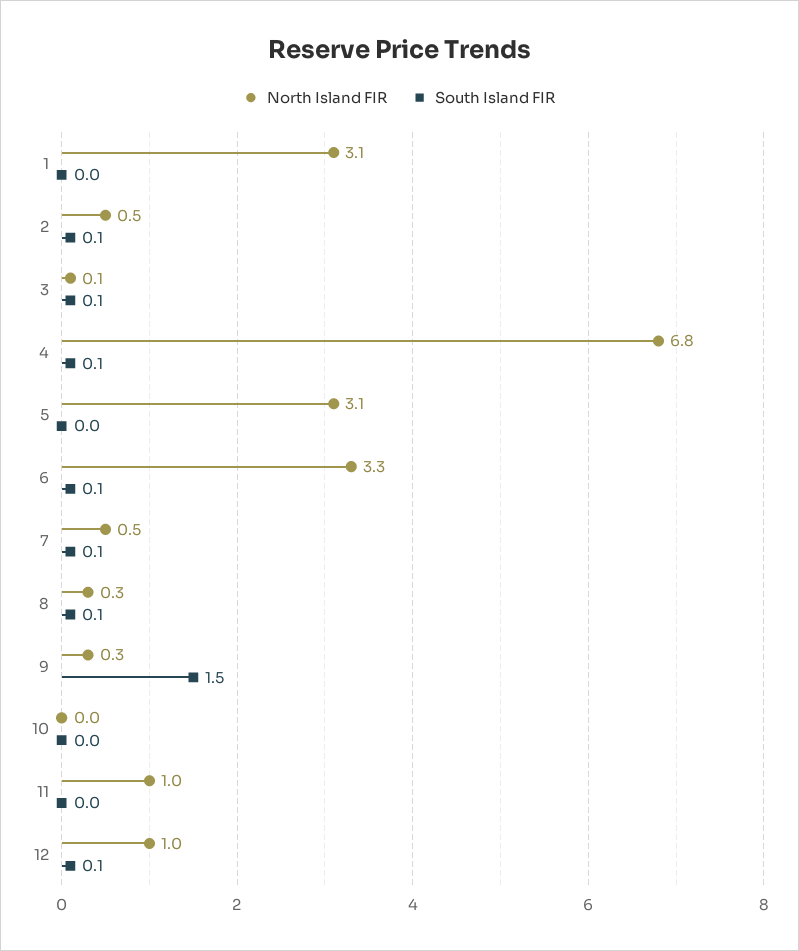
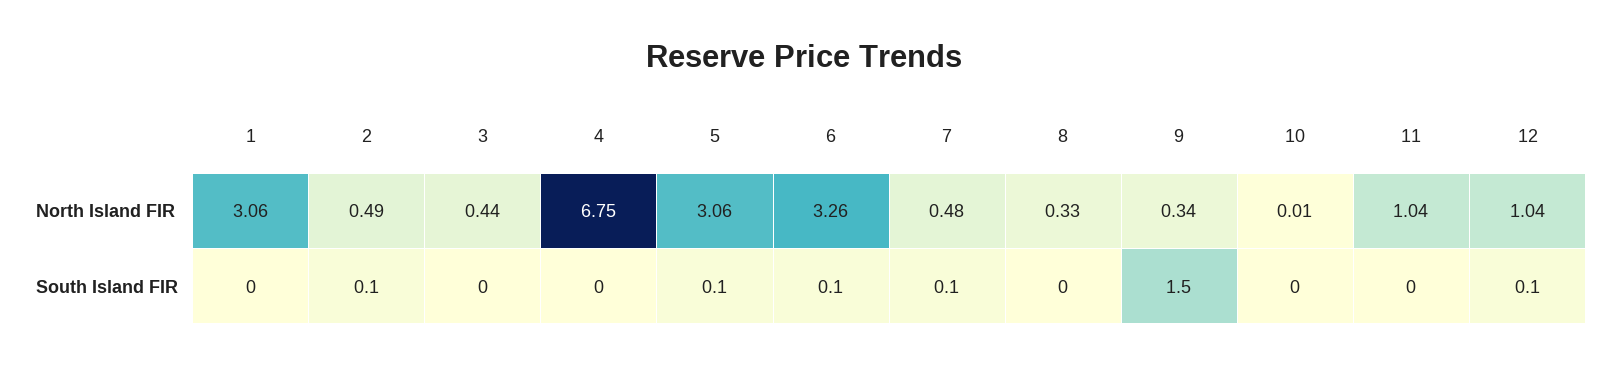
  {
    "North Island FIR": {
      "1": 3.06,
      "2": 0.49,
-     "3": 0.1,
+     "3": 0.44,
      "4": 6.75,
      "5": 3.06,
      "6": 3.26,
      "7": 0.48,
      "8": 0.33,
      "9": 0.34,
      "10": 0.01,
      "11": 1.04,
      "12": 1.04
    },
    "South Island FIR": {
      "1": 0,
      "2": 0.1,
-     "3": 0.1,
+     "3": 0,
-     "4": 0.1,
+     "4": 0,
-     "5": 0,
+     "5": 0.1,
      "6": 0.1,
      "7": 0.1,
-     "8": 0.1,
+     "8": 0,
      "9": 1.5,
      "10": 0,
      "11": 0,
      "12": 0.1
    }
  }

